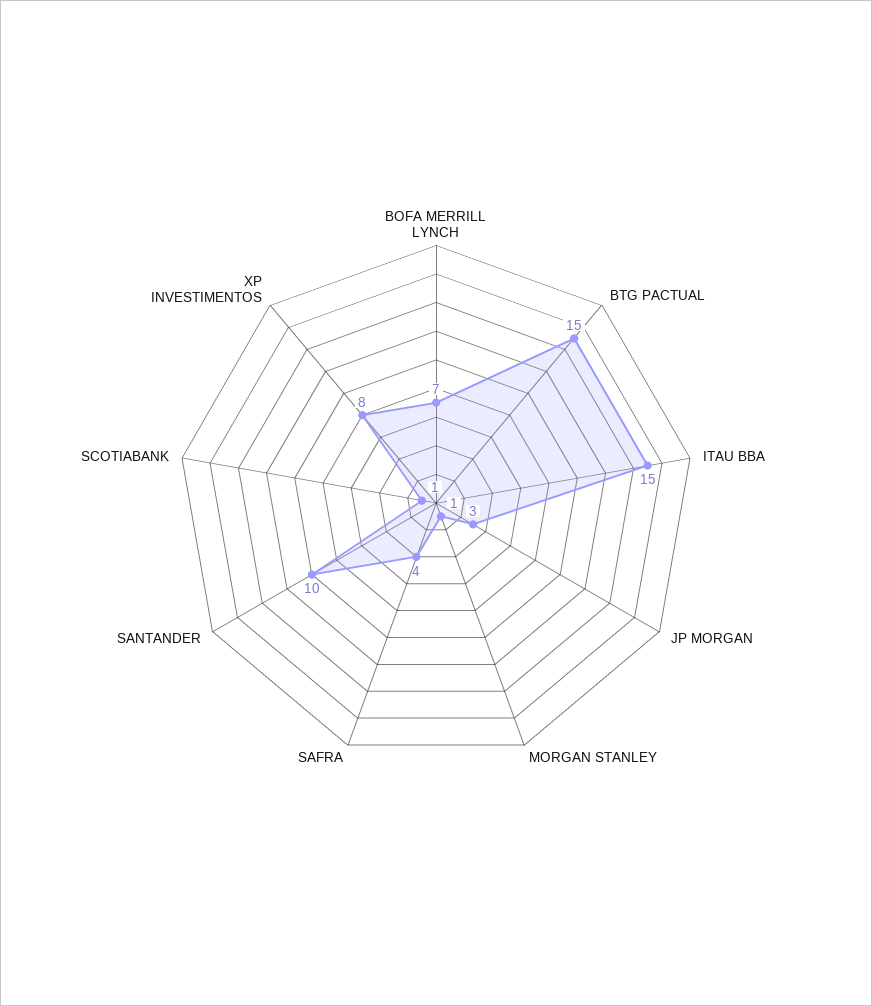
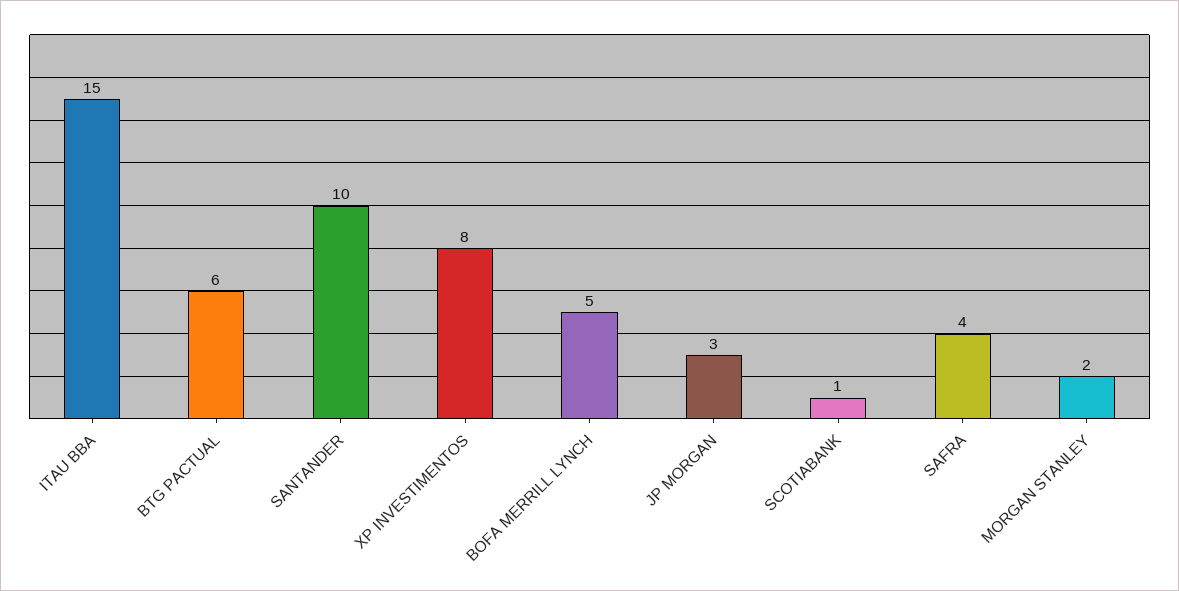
  {
-   "BOFA MERRILL LYNCH": 7,
+   "BOFA MERRILL LYNCH": 5,
-   "BTG PACTUAL": 15,
+   "BTG PACTUAL": 6,
    "ITAU BBA": 15,
    "JP MORGAN": 3,
-   "MORGAN STANLEY": 1,
+   "MORGAN STANLEY": 2,
    "SAFRA": 4,
    "SANTANDER": 10,
    "SCOTIABANK": 1,
    "XP INVESTIMENTOS": 8
  }

